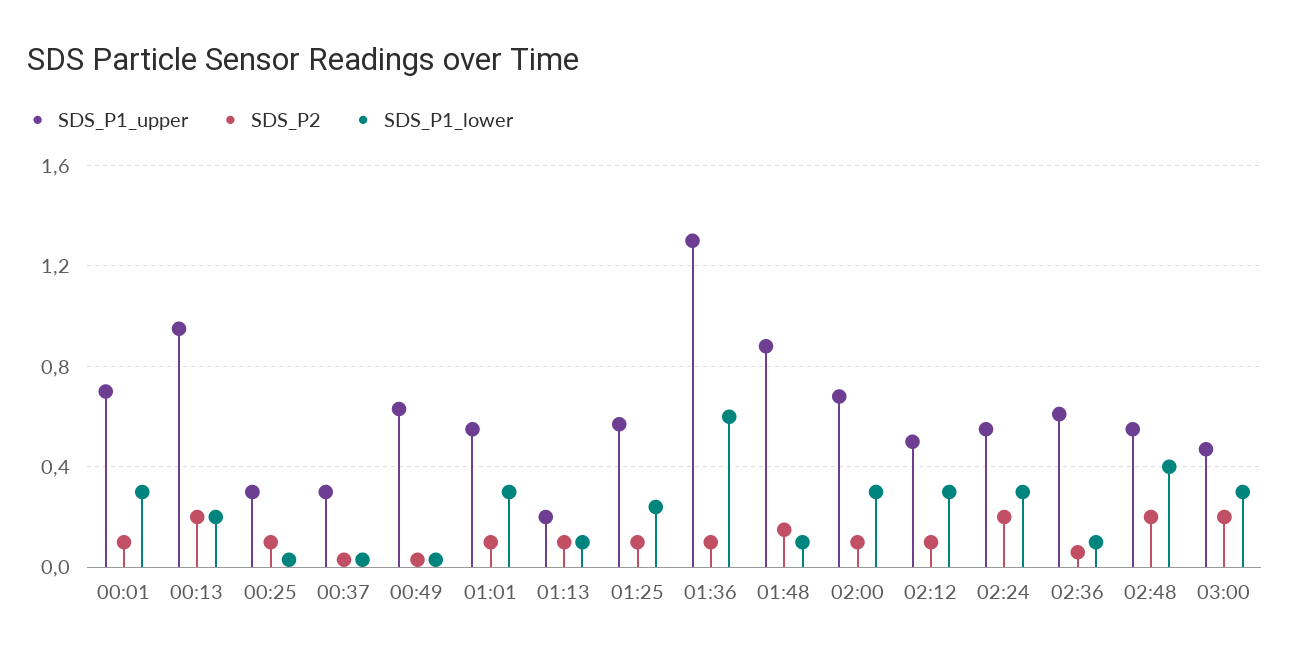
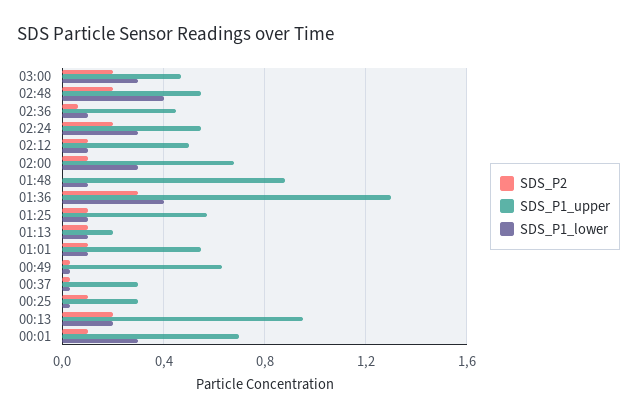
  {
    "SDS_P1_upper": {
      "00:01": 0.7,
      "00:13": 0.95,
      "00:25": 0.3,
      "00:37": 0.3,
      "00:49": 0.65,
      "01:01": 0.55,
      "01:13": 0.2,
      "01:25": 0.55,
      "01:36": 1.3,
      "01:48": 0.9,
      "02:00": 0.7,
      "02:12": 0.5,
      "02:24": 0.55,
-     "02:36": 0.6,
+     "02:36": 0.45,
      "02:48": 0.55,
      "03:00": 0.45
    },
    "SDS_P2": {
      "00:01": 0.1,
      "00:13": 0.2,
      "00:25": 0.1,
      "00:37": 0.05,
      "00:49": 0.05,
      "01:01": 0.1,
      "01:13": 0.1,
      "01:25": 0.1,
-     "01:36": 0.1,
+     "01:36": 0.3,
-     "01:48": 0.15,
+     "01:48": 0,
      "02:00": 0.1,
      "02:12": 0.1,
      "02:24": 0.2,
      "02:36": 0.05,
      "02:48": 0.2,
      "03:00": 0.2
    },
    "SDS_P1_lower": {
      "00:01": 0.3,
      "00:13": 0.2,
      "00:25": 0.05,
      "00:37": 0.05,
      "00:49": 0.05,
-     "01:01": 0.3,
+     "01:01": 0.1,
      "01:13": 0.1,
-     "01:25": 0.25,
+     "01:25": 0.1,
-     "01:36": 0.6,
+     "01:36": 0.4,
      "01:48": 0.1,
      "02:00": 0.3,
-     "02:12": 0.3,
+     "02:12": 0.1,
      "02:24": 0.3,
      "02:36": 0.1,
      "02:48": 0.4,
      "03:00": 0.3
    }
  }

